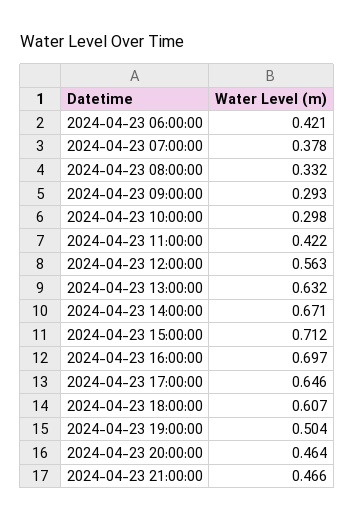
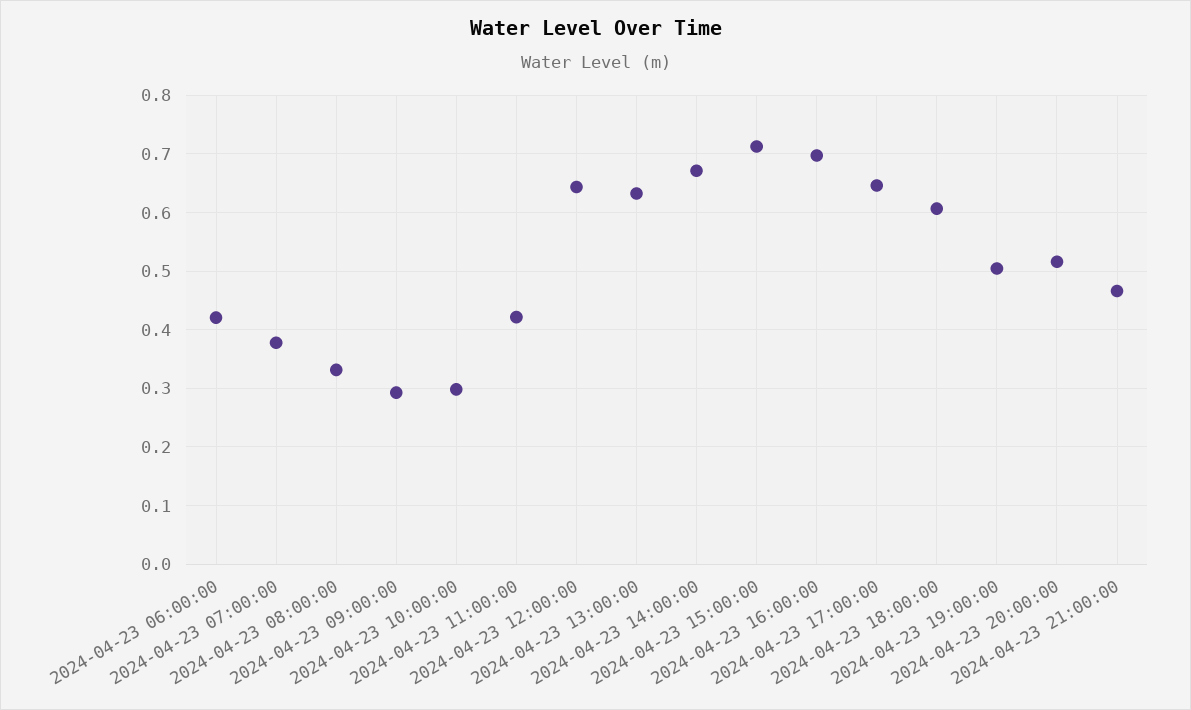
  {
    "2024-04-23 06:00:00": 0.421,
    "2024-04-23 07:00:00": 0.378,
    "2024-04-23 08:00:00": 0.332,
    "2024-04-23 09:00:00": 0.293,
    "2024-04-23 10:00:00": 0.298,
    "2024-04-23 11:00:00": 0.422,
-   "2024-04-23 12:00:00": 0.563,
+   "2024-04-23 12:00:00": 0.64,
    "2024-04-23 13:00:00": 0.632,
    "2024-04-23 14:00:00": 0.671,
    "2024-04-23 15:00:00": 0.712,
    "2024-04-23 16:00:00": 0.697,
    "2024-04-23 17:00:00": 0.646,
    "2024-04-23 18:00:00": 0.607,
    "2024-04-23 19:00:00": 0.504,
-   "2024-04-23 20:00:00": 0.464,
+   "2024-04-23 20:00:00": 0.52,
    "2024-04-23 21:00:00": 0.466
  }

